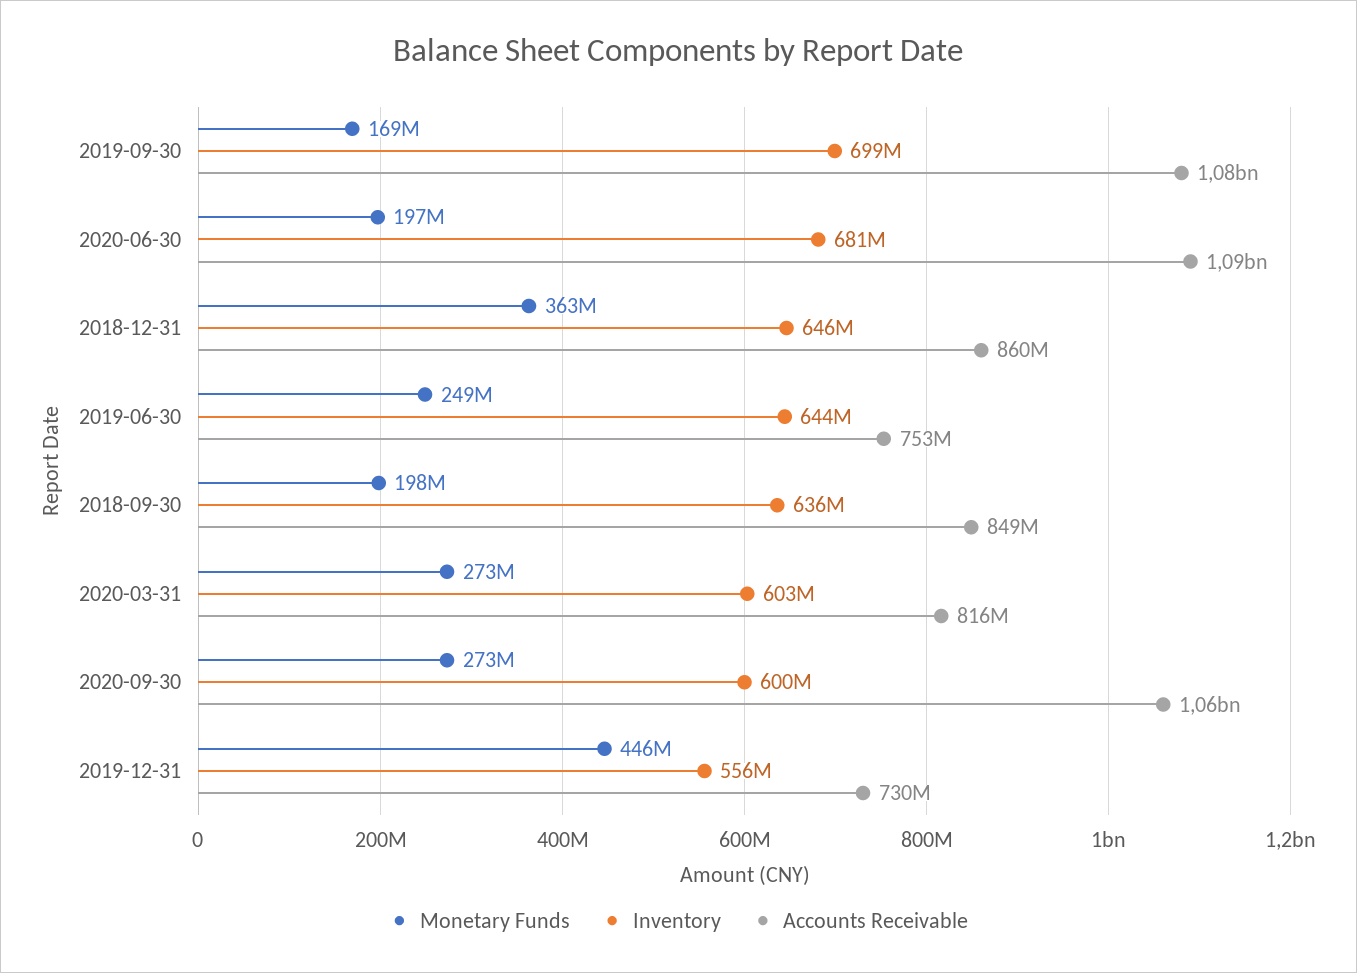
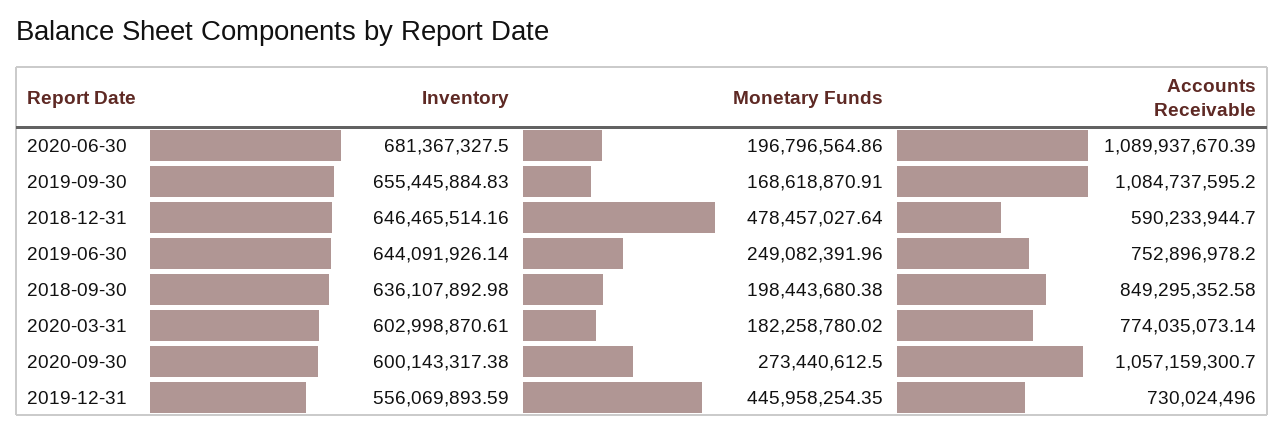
  {
    "Monetary Funds": {
      "2019-09-30": 168618870.91,
      "2020-06-30": 196796564.86,
-     "2018-12-31": 363000000,
+     "2018-12-31": 478457027.64,
      "2019-06-30": 249082391.96,
      "2018-09-30": 198443680.38,
-     "2020-03-31": 273000000,
+     "2020-03-31": 182258780.02,
      "2020-09-30": 273440612.5,
      "2019-12-31": 445958254.35
    },
    "Inventory": {
-     "2019-09-30": 699000000,
+     "2019-09-30": 655445884.83,
      "2020-06-30": 681367327.5,
      "2018-12-31": 646465514.16,
      "2019-06-30": 644091926.14,
      "2018-09-30": 636107892.98,
      "2020-03-31": 602998870.61,
      "2020-09-30": 600143317.38,
      "2019-12-31": 556069893.59
    },
    "Accounts Receivable": {
      "2019-09-30": 1084737595.2,
      "2020-06-30": 1089937670.39,
-     "2018-12-31": 860000000,
+     "2018-12-31": 590233944.7,
      "2019-06-30": 752896978.2,
      "2018-09-30": 849295352.58,
-     "2020-03-31": 816000000,
+     "2020-03-31": 774035073.14,
      "2020-09-30": 1057159300.7,
      "2019-12-31": 730024496
    }
  }

